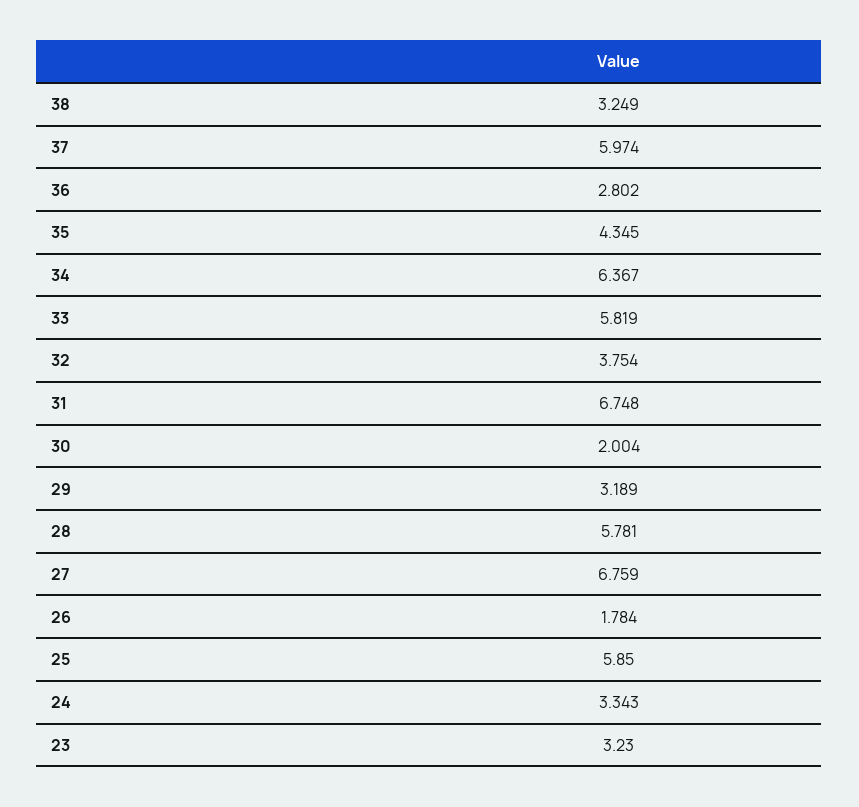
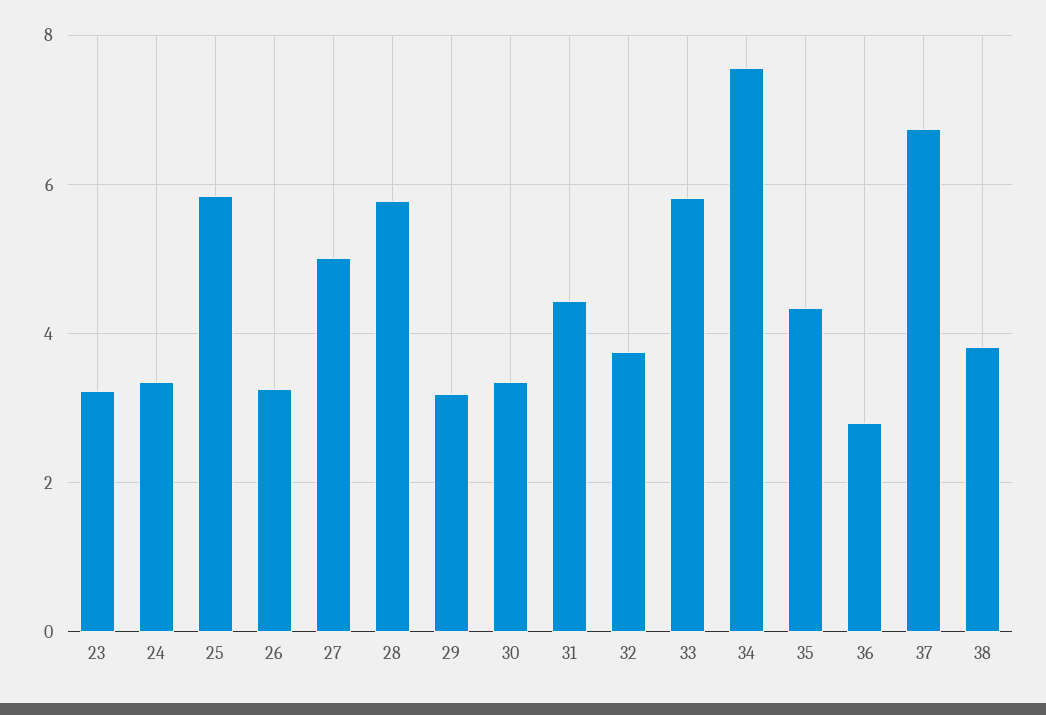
  {
-   "38": 3.249,
+   "38": 3.8,
-   "37": 5.974,
+   "37": 6.8,
    "36": 2.802,
    "35": 4.345,
-   "34": 6.367,
+   "34": 7.6,
    "33": 5.819,
    "32": 3.754,
-   "31": 6.748,
+   "31": 4.4,
-   "30": 2.004,
+   "30": 3.4,
    "29": 3.189,
    "28": 5.781,
-   "27": 6.759,
+   "27": 5,
-   "26": 1.784,
+   "26": 3.2,
    "25": 5.85,
    "24": 3.343,
    "23": 3.23
  }

